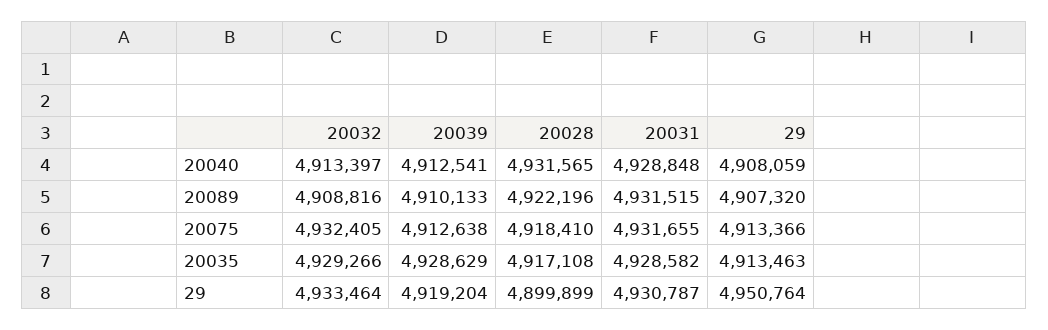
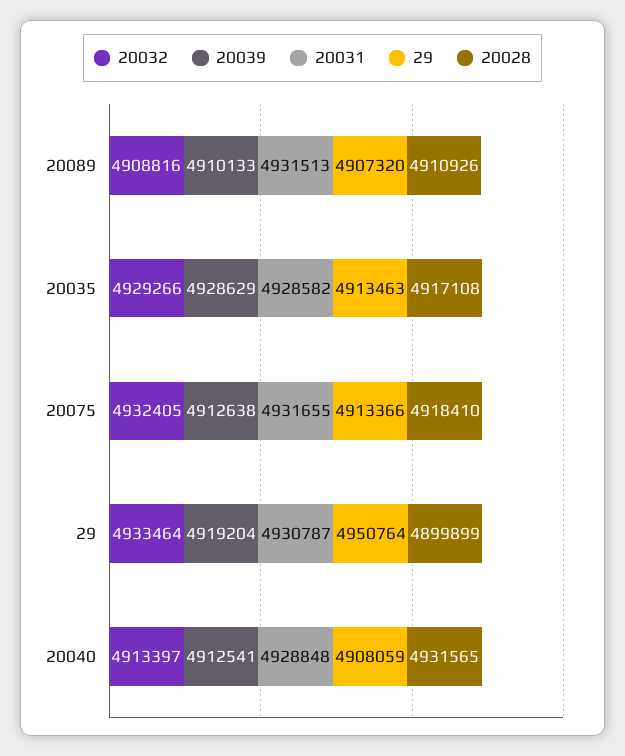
  {
    "20032": {
      "20040": 4913397,
      "20089": 4908816,
      "20075": 4932405,
      "20035": 4929266,
      "29": 4933464
    },
    "20039": {
      "20040": 4912541,
      "20089": 4910133,
      "20075": 4912638,
      "20035": 4928629,
      "29": 4919204
    },
    "20028": {
      "20040": 4931565,
-     "20089": 4922196,
+     "20089": 4910926,
      "20075": 4918410,
      "20035": 4917108,
      "29": 4899899
    },
    "20031": {
      "20040": 4928848,
-     "20089": 4931515,
+     "20089": 4931513,
      "20075": 4931655,
      "20035": 4928582,
      "29": 4930787
    },
    "29": {
      "20040": 4908059,
      "20089": 4907320,
      "20075": 4913366,
      "20035": 4913463,
      "29": 4950764
    }
  }

